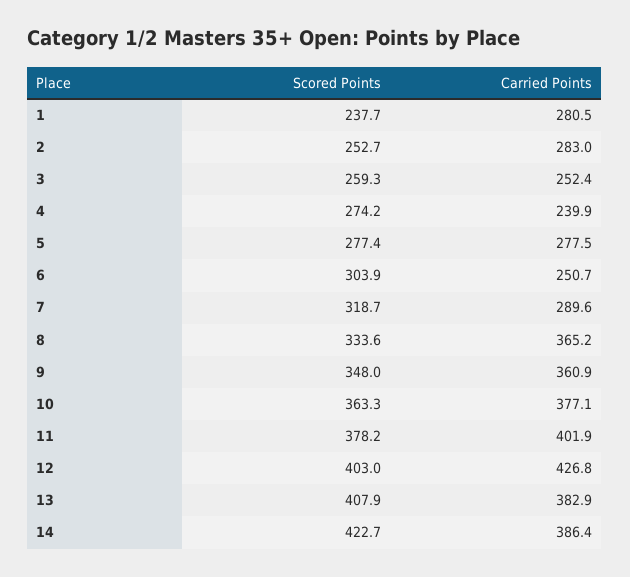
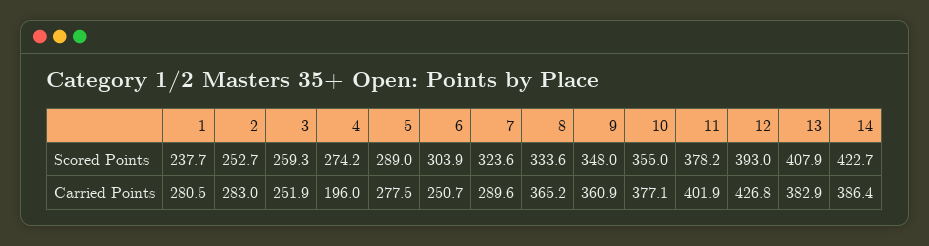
  {
    "Scored Points": {
      "1": 237.7,
      "2": 252.7,
      "3": 259.3,
      "4": 274.2,
-     "5": 277.4,
+     "5": 289,
      "6": 303.9,
-     "7": 318.7,
+     "7": 323.6,
      "8": 333.6,
      "9": 348,
-     "10": 363.3,
+     "10": 355,
      "11": 378.2,
-     "12": 403,
+     "12": 393,
      "13": 407.9,
      "14": 422.7
    },
    "Carried Points": {
      "1": 280.5,
      "2": 283,
-     "3": 252.4,
+     "3": 251.9,
-     "4": 239.9,
+     "4": 196,
      "5": 277.5,
      "6": 250.7,
      "7": 289.6,
      "8": 365.2,
      "9": 360.9,
      "10": 377.1,
      "11": 401.9,
      "12": 426.8,
      "13": 382.9,
      "14": 386.4
    }
  }

